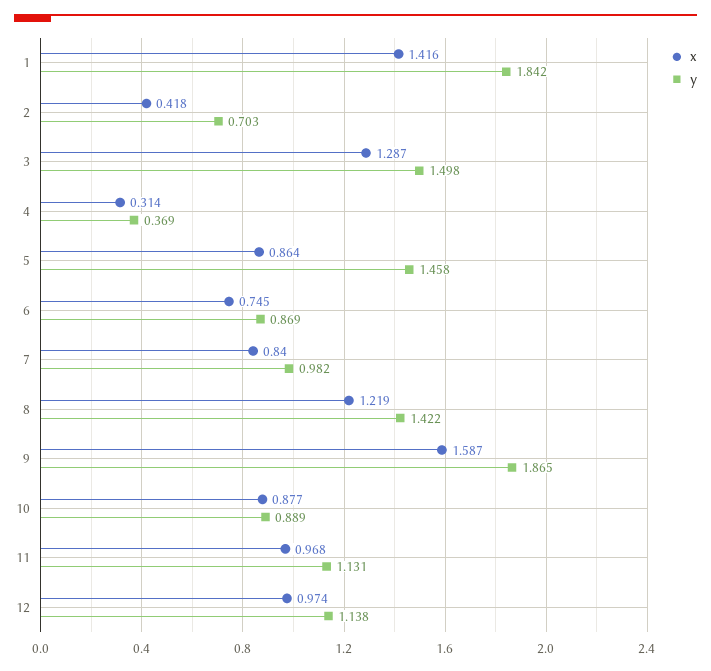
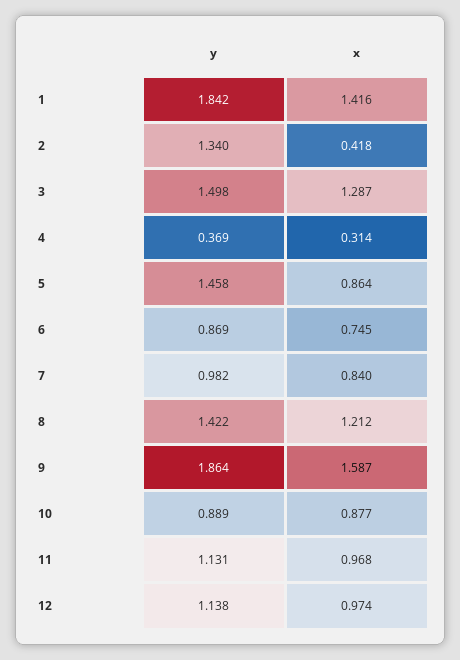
  {
    "x": {
      "1": 1.416,
      "2": 0.418,
      "3": 1.287,
      "4": 0.314,
      "5": 0.864,
      "6": 0.745,
      "7": 0.84,
-     "8": 1.219,
+     "8": 1.212,
      "9": 1.587,
      "10": 0.877,
      "11": 0.968,
      "12": 0.974
    },
    "y": {
      "1": 1.842,
-     "2": 0.703,
+     "2": 1.34,
      "3": 1.498,
      "4": 0.369,
      "5": 1.458,
      "6": 0.869,
      "7": 0.982,
      "8": 1.422,
-     "9": 1.865,
+     "9": 1.864,
      "10": 0.889,
      "11": 1.131,
      "12": 1.138
    }
  }

